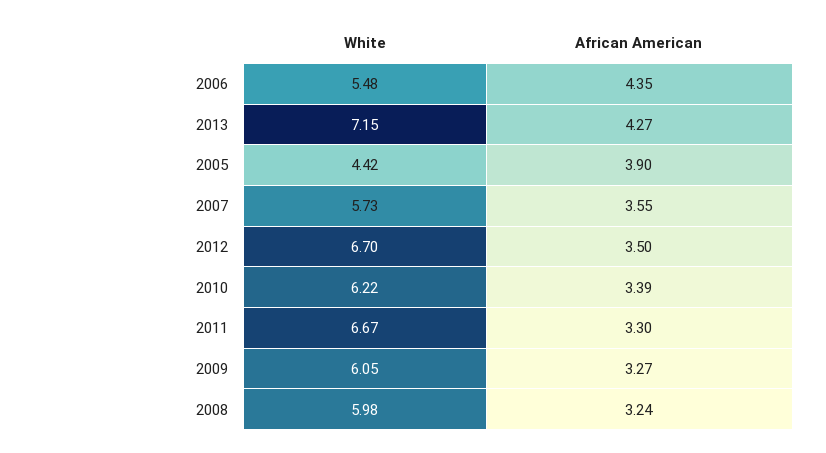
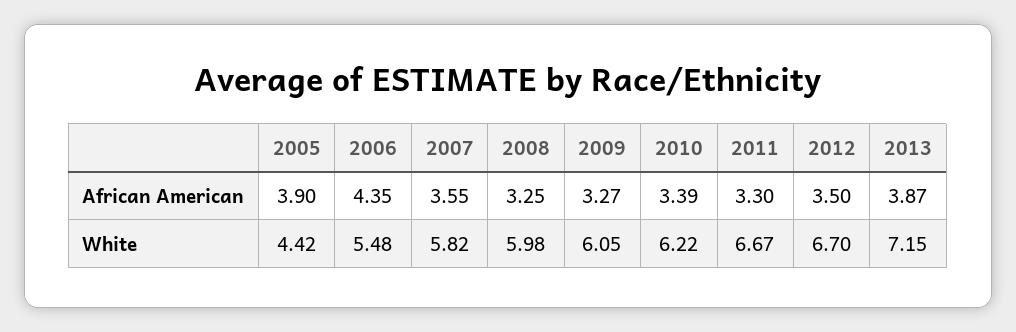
  {
    "White": {
      "2006": 5.48,
      "2013": 7.15,
      "2005": 4.42,
-     "2007": 5.73,
+     "2007": 5.82,
      "2012": 6.7,
      "2010": 6.22,
      "2011": 6.67,
      "2009": 6.05,
      "2008": 5.98
    },
    "African American": {
      "2006": 4.35,
-     "2013": 4.27,
+     "2013": 3.87,
      "2005": 3.9,
      "2007": 3.55,
      "2012": 3.5,
      "2010": 3.39,
      "2011": 3.3,
      "2009": 3.27,
-     "2008": 3.24
+     "2008": 3.25
    }
  }

